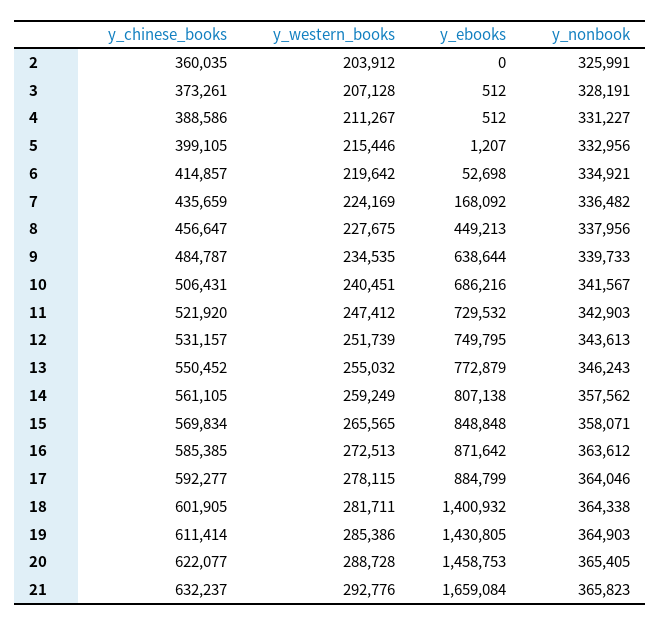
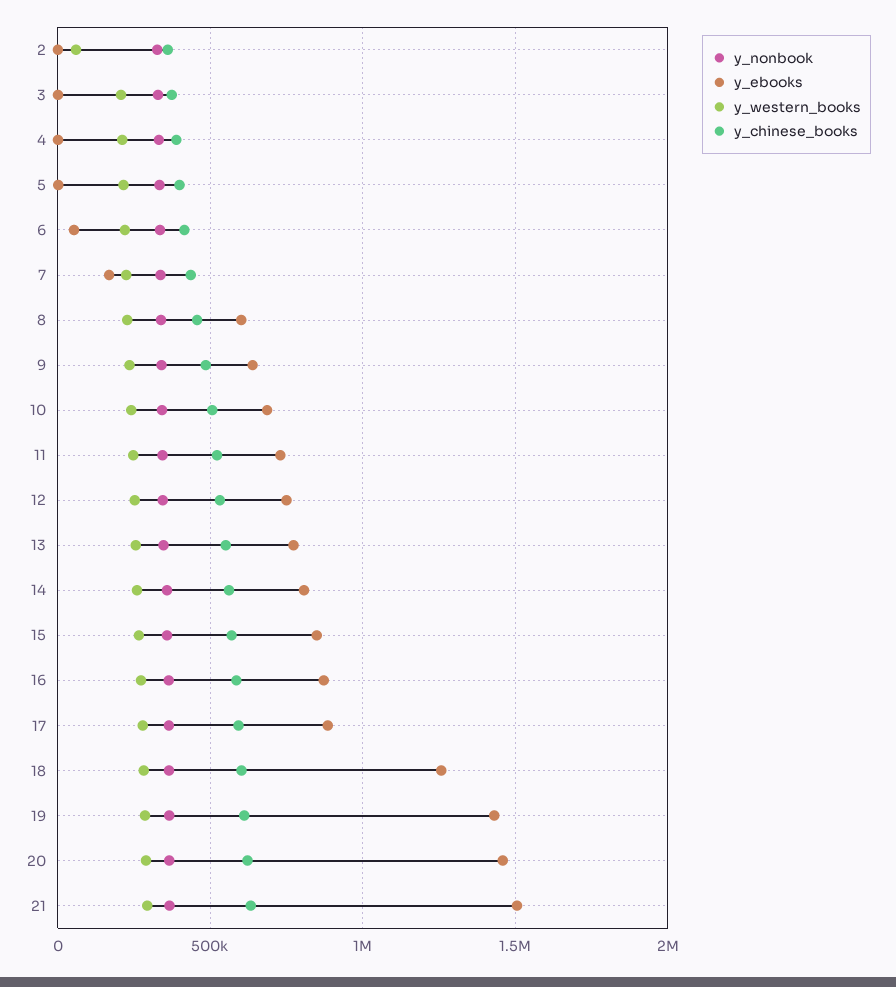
  {
    "y_chinese_books": {
      "2": 360035,
      "3": 373261,
      "4": 388586,
      "5": 399105,
      "6": 414857,
      "7": 435659,
      "8": 456647,
      "9": 484787,
      "10": 506431,
      "11": 521920,
      "12": 531157,
      "13": 550452,
      "14": 561105,
      "15": 569834,
      "16": 585385,
      "17": 592277,
      "18": 601905,
      "19": 611414,
      "20": 622077,
      "21": 632237
    },
    "y_western_books": {
-     "2": 203912,
+     "2": 50000,
      "3": 207128,
      "4": 211267,
      "5": 215446,
      "6": 219642,
      "7": 224169,
      "8": 227675,
      "9": 234535,
      "10": 240451,
      "11": 247412,
      "12": 251739,
      "13": 255032,
      "14": 259249,
      "15": 265565,
      "16": 272513,
      "17": 278115,
      "18": 281711,
      "19": 285386,
      "20": 288728,
      "21": 292776
    },
    "y_ebooks": {
      "2": 0,
      "3": 512,
      "4": 512,
      "5": 1207,
      "6": 52698,
      "7": 168092,
-     "8": 449213,
+     "8": 600000,
      "9": 638644,
      "10": 686216,
      "11": 729532,
      "12": 749795,
      "13": 772879,
      "14": 807138,
      "15": 848848,
      "16": 871642,
      "17": 884799,
-     "18": 1400932,
+     "18": 1250000,
      "19": 1430805,
      "20": 1458753,
-     "21": 1659084
+     "21": 1500000
    },
    "y_nonbook": {
      "2": 325991,
      "3": 328191,
      "4": 331227,
      "5": 332956,
      "6": 334921,
      "7": 336482,
      "8": 337956,
      "9": 339733,
      "10": 341567,
      "11": 342903,
      "12": 343613,
      "13": 346243,
      "14": 357562,
      "15": 358071,
      "16": 363612,
      "17": 364046,
      "18": 364338,
      "19": 364903,
      "20": 365405,
      "21": 365823
    }
  }

